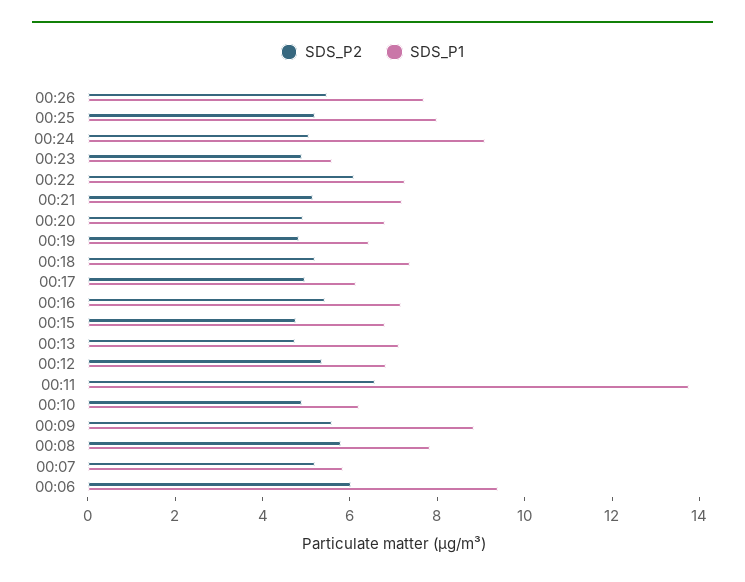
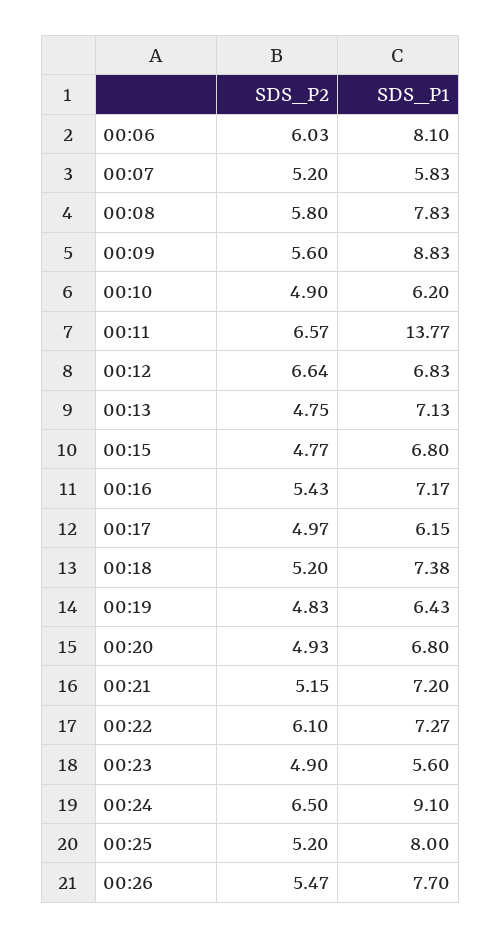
  {
    "SDS_P2": {
      "00:26": 5.47,
      "00:25": 5.2,
-     "00:24": 5,
+     "00:24": 6.5,
      "00:23": 4.9,
      "00:22": 6.1,
      "00:21": 5.15,
      "00:20": 4.93,
      "00:19": 4.83,
      "00:18": 5.2,
      "00:17": 4.97,
      "00:16": 5.43,
      "00:15": 4.77,
      "00:13": 4.75,
-     "00:12": 5.5,
+     "00:12": 6.64,
      "00:11": 6.57,
      "00:10": 4.9,
      "00:09": 5.6,
      "00:08": 5.8,
      "00:07": 5.2,
      "00:06": 6.03
    },
    "SDS_P1": {
      "00:26": 7.7,
      "00:25": 8,
      "00:24": 9.1,
      "00:23": 5.6,
      "00:22": 7.27,
      "00:21": 7.2,
      "00:20": 6.8,
      "00:19": 6.43,
      "00:18": 7.38,
      "00:17": 6.15,
      "00:16": 7.17,
      "00:15": 6.8,
      "00:13": 7.13,
      "00:12": 6.83,
      "00:11": 13.77,
      "00:10": 6.2,
      "00:09": 8.83,
      "00:08": 7.83,
      "00:07": 5.83,
-     "00:06": 9.5
+     "00:06": 8.1
    }
  }

